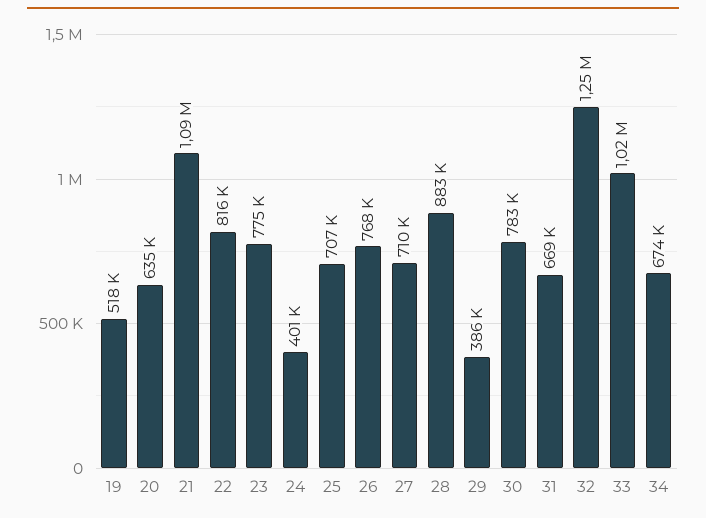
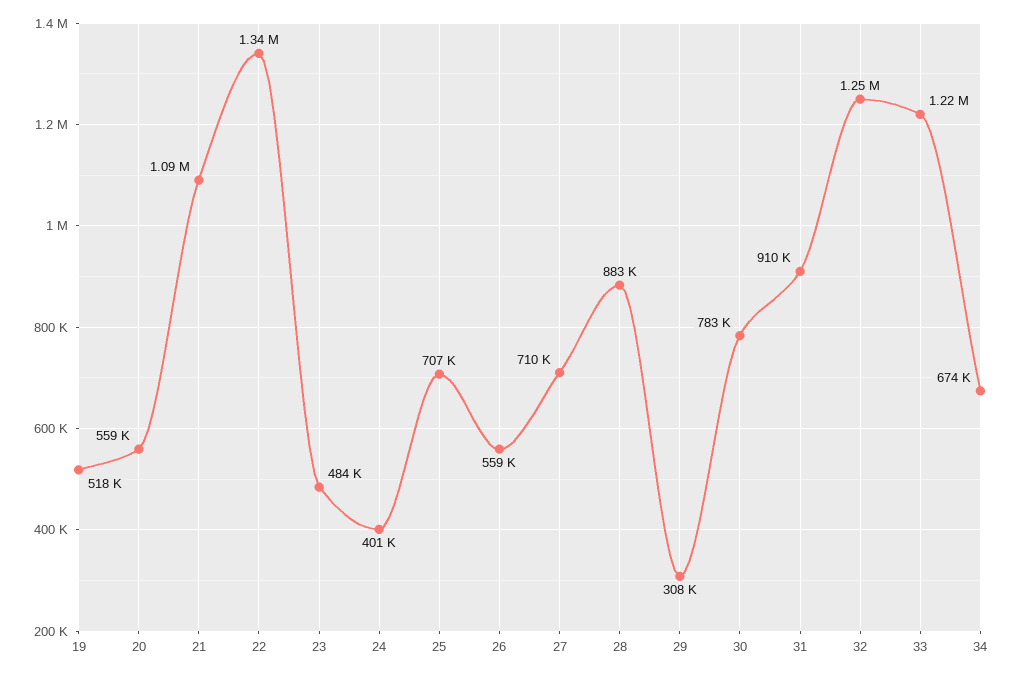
  {
    "19": 518000,
-   "20": 635000,
+   "20": 559000,
    "21": 1090000,
-   "22": 816000,
+   "22": 1340000,
-   "23": 775000,
+   "23": 484000,
    "24": 401000,
    "25": 707000,
-   "26": 768000,
+   "26": 559000,
    "27": 710000,
    "28": 883000,
-   "29": 386000,
+   "29": 308000,
    "30": 783000,
-   "31": 669000,
+   "31": 910000,
    "32": 1250000,
-   "33": 1020000,
+   "33": 1220000,
    "34": 674000
  }

